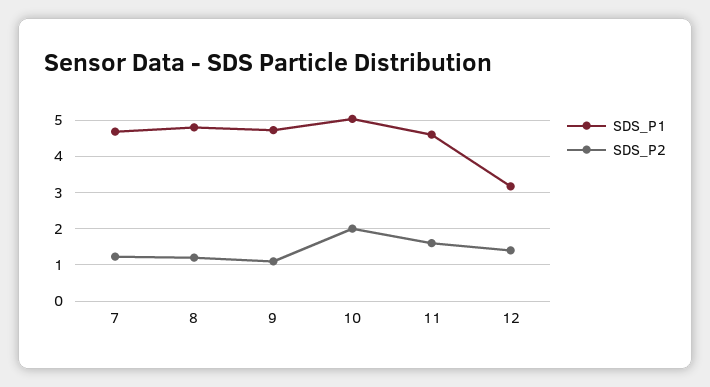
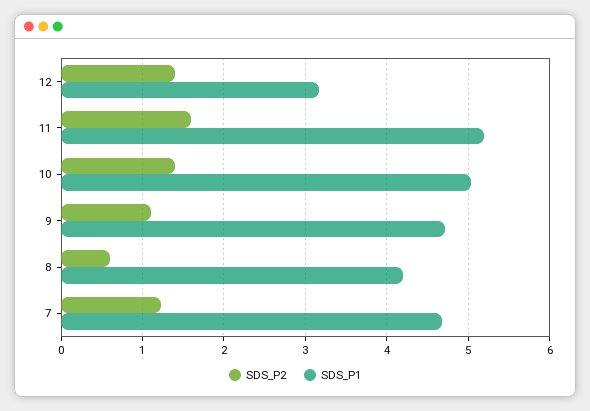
  {
    "SDS_P1": {
      "7": 4.7,
-     "8": 4.8,
+     "8": 4.2,
      "9": 4.7,
      "10": 5,
-     "11": 4.6,
+     "11": 5.2,
      "12": 3.2
    },
    "SDS_P2": {
      "7": 1.2,
-     "8": 1.2,
+     "8": 0.6,
      "9": 1.1,
-     "10": 2,
+     "10": 1.4,
      "11": 1.6,
      "12": 1.4
    }
  }

